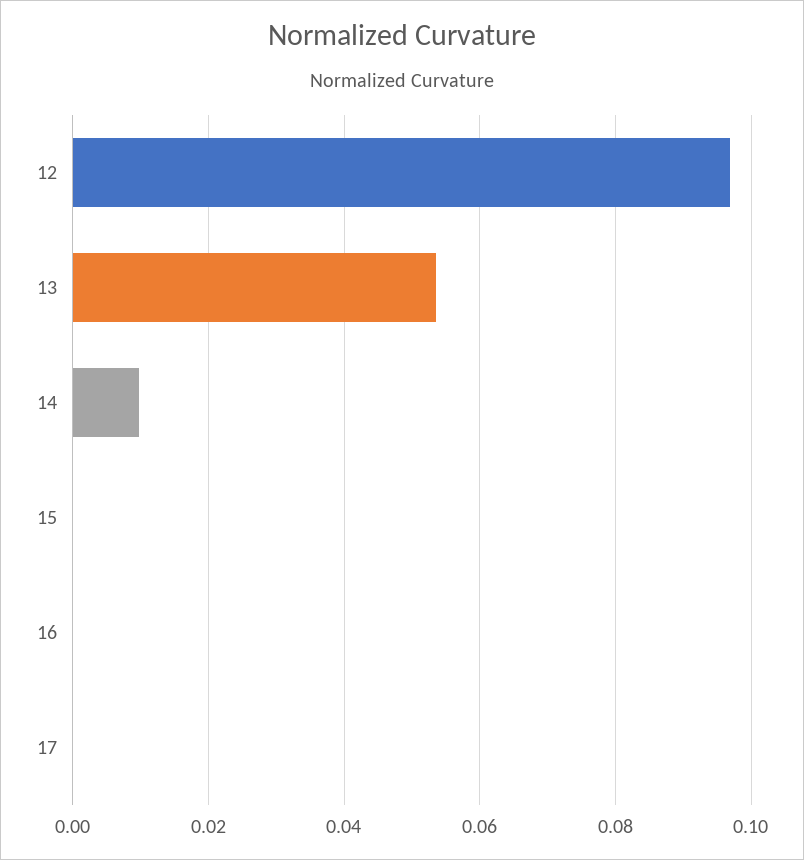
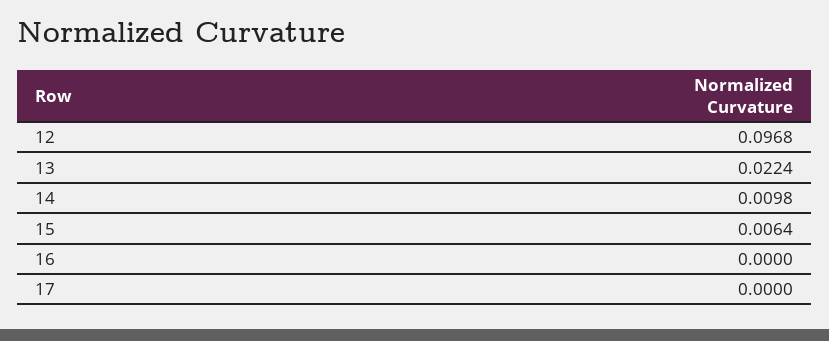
  {
    "12": 0.0968,
-   "13": 0.054,
+   "13": 0.0224,
    "14": 0.0098,
-   "15": 0,
+   "15": 0.0064,
    "16": 0,
    "17": 0
  }

